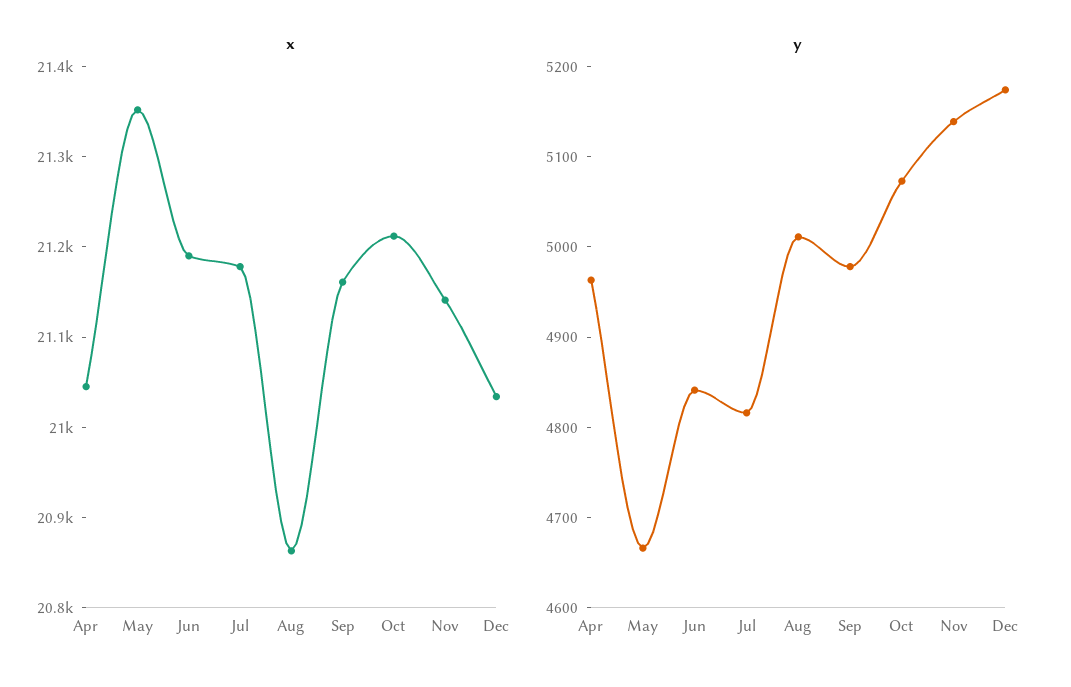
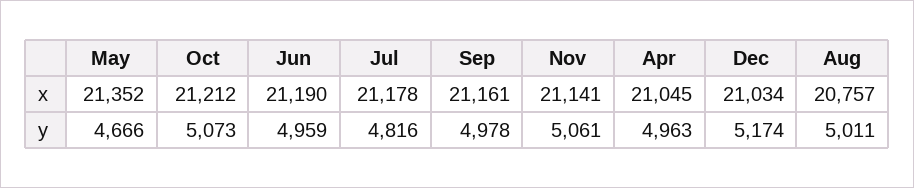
  {
    "x": {
      "Apr": 21045,
      "May": 21352,
      "Jun": 21190,
      "Jul": 21178,
-     "Aug": 20860,
+     "Aug": 20757,
      "Sep": 21161,
      "Oct": 21212,
      "Nov": 21141,
      "Dec": 21034
    },
    "y": {
      "Apr": 4963,
      "May": 4666,
-     "Jun": 4840,
+     "Jun": 4959,
      "Jul": 4816,
      "Aug": 5011,
      "Sep": 4978,
      "Oct": 5073,
-     "Nov": 5140,
+     "Nov": 5061,
      "Dec": 5174
    }
  }

